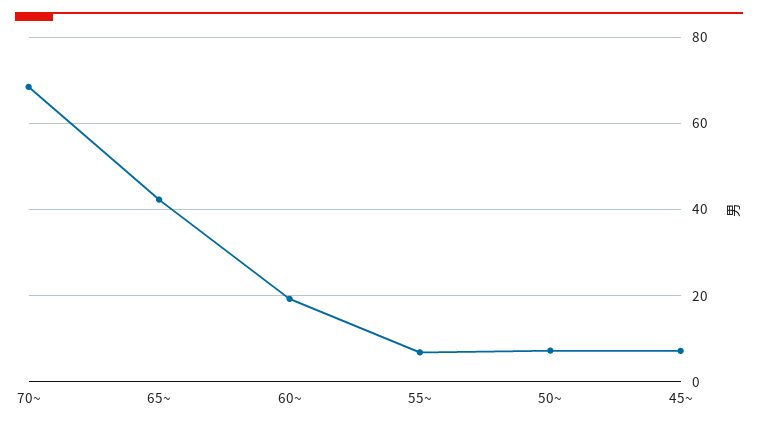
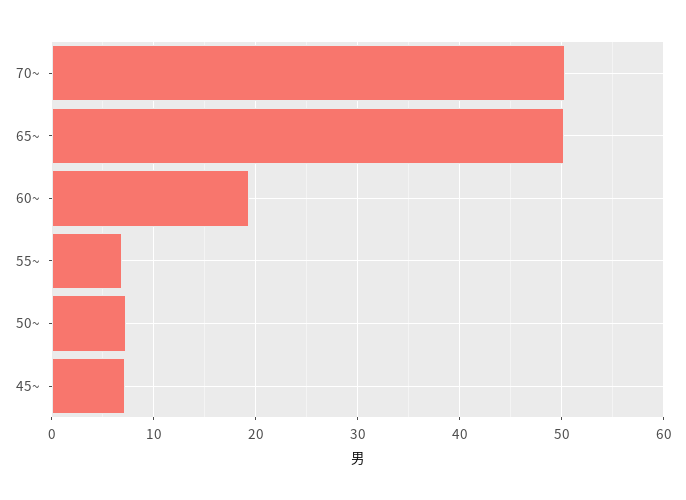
  {
-   "70~": 68,
+   "70~": 50,
-   "65~": 42,
+   "65~": 50,
    "60~": 19,
    "55~": 7,
    "50~": 7,
    "45~": 7
  }

